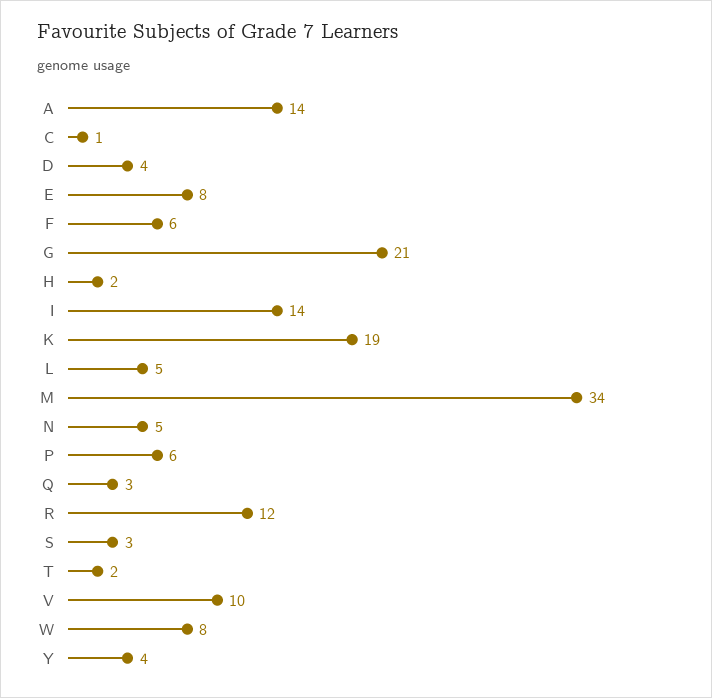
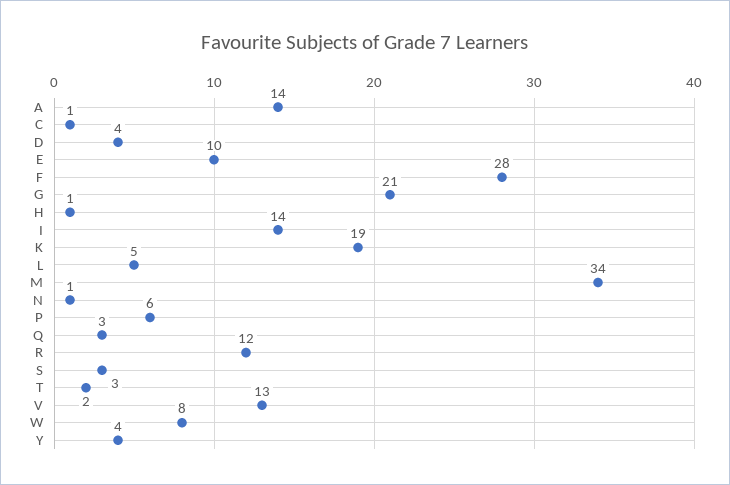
  {
    "A": 14,
    "C": 1,
    "D": 4,
-   "E": 8,
+   "E": 10,
-   "F": 6,
+   "F": 28,
    "G": 21,
-   "H": 2,
+   "H": 1,
    "I": 14,
    "K": 19,
    "L": 5,
    "M": 34,
-   "N": 5,
+   "N": 1,
    "P": 6,
    "Q": 3,
    "R": 12,
    "S": 3,
    "T": 2,
-   "V": 10,
+   "V": 13,
    "W": 8,
    "Y": 4
  }

